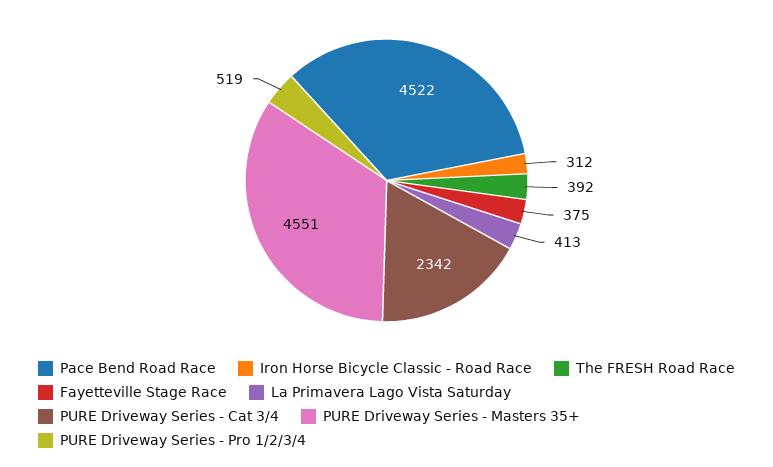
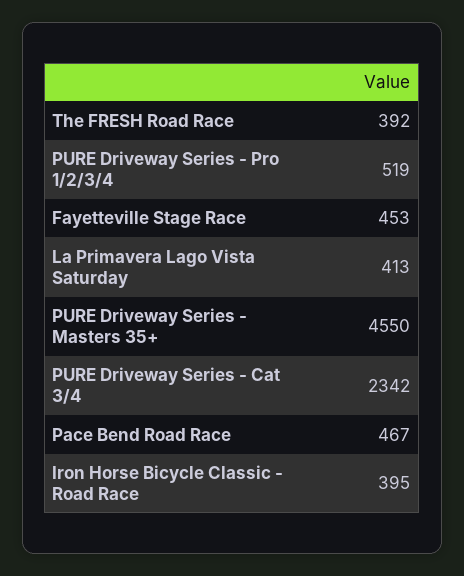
  {
-   "Pace Bend Road Race": 4522,
+   "Pace Bend Road Race": 467,
-   "Iron Horse Bicycle Classic - Road Race": 312,
+   "Iron Horse Bicycle Classic - Road Race": 395,
    "The FRESH Road Race": 392,
-   "Fayetteville Stage Race": 375,
+   "Fayetteville Stage Race": 453,
    "La Primavera Lago Vista Saturday": 413,
    "PURE Driveway Series - Cat 3/4": 2342,
-   "PURE Driveway Series - Masters 35+": 4551,
+   "PURE Driveway Series - Masters 35+": 4550,
    "PURE Driveway Series - Pro 1/2/3/4": 519
  }

